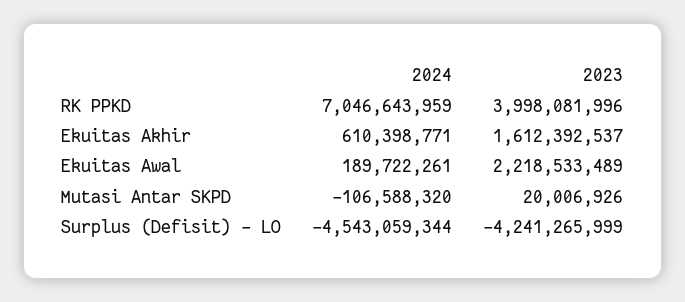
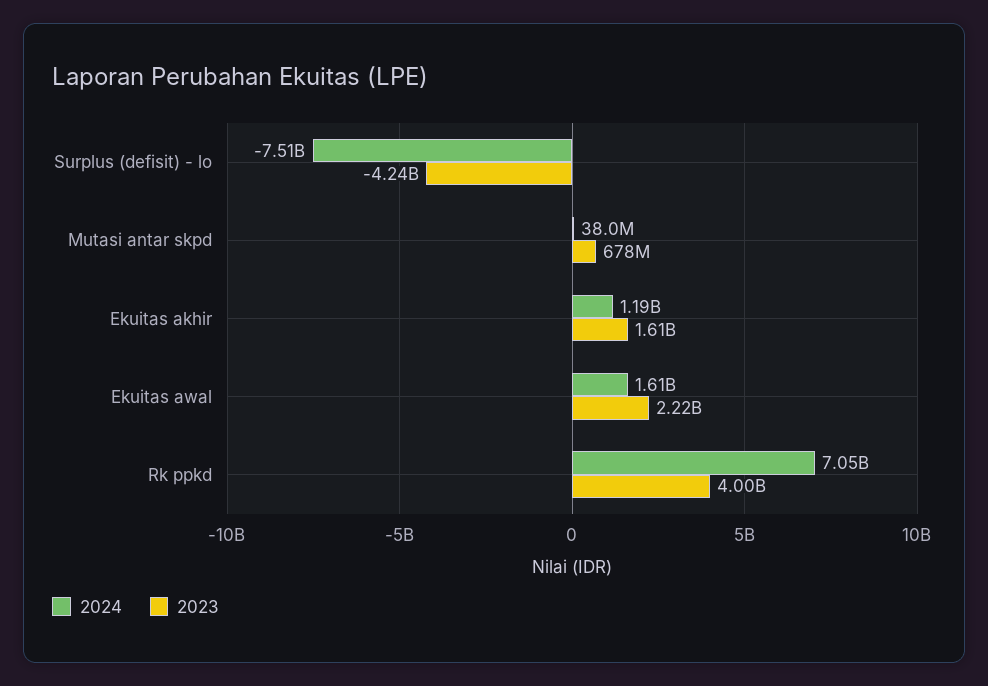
  {
    "2024": {
      "RK PPKD": 7046643959,
-     "Ekuitas Akhir": 610398771,
+     "Ekuitas Akhir": 1190000000,
-     "Ekuitas Awal": 189722261,
+     "Ekuitas Awal": 1610000000,
-     "Mutasi Antar SKPD": -106588320,
+     "Mutasi Antar SKPD": 38000000,
-     "Surplus (Defisit) - LO": -4543059344
+     "Surplus (Defisit) - LO": -7510000000
    },
    "2023": {
      "RK PPKD": 3998081996,
      "Ekuitas Akhir": 1612392537,
      "Ekuitas Awal": 2218533489,
-     "Mutasi Antar SKPD": 20006926,
+     "Mutasi Antar SKPD": 678000000,
      "Surplus (Defisit) - LO": -4241265999
    }
  }

